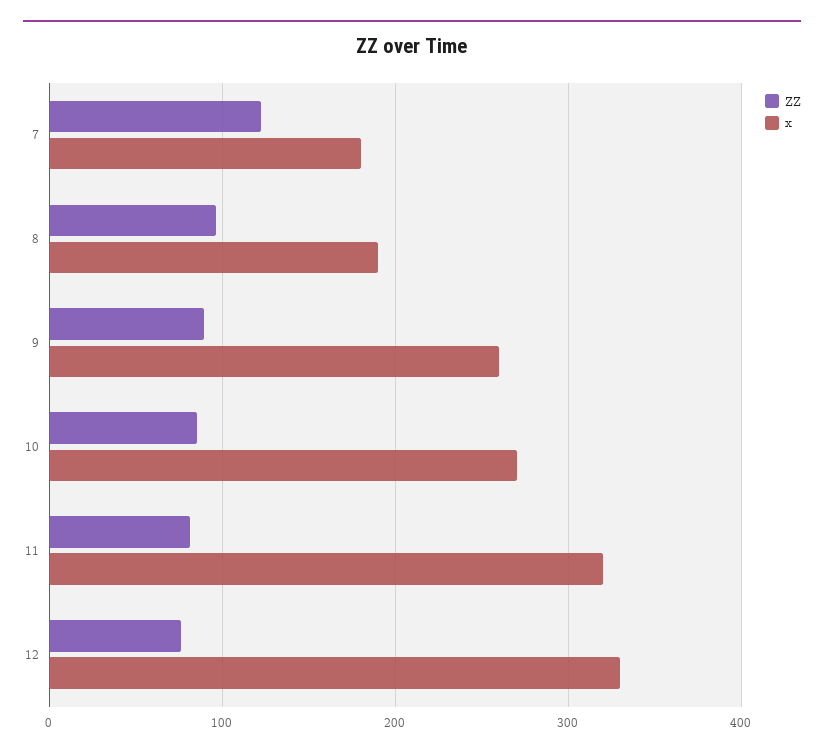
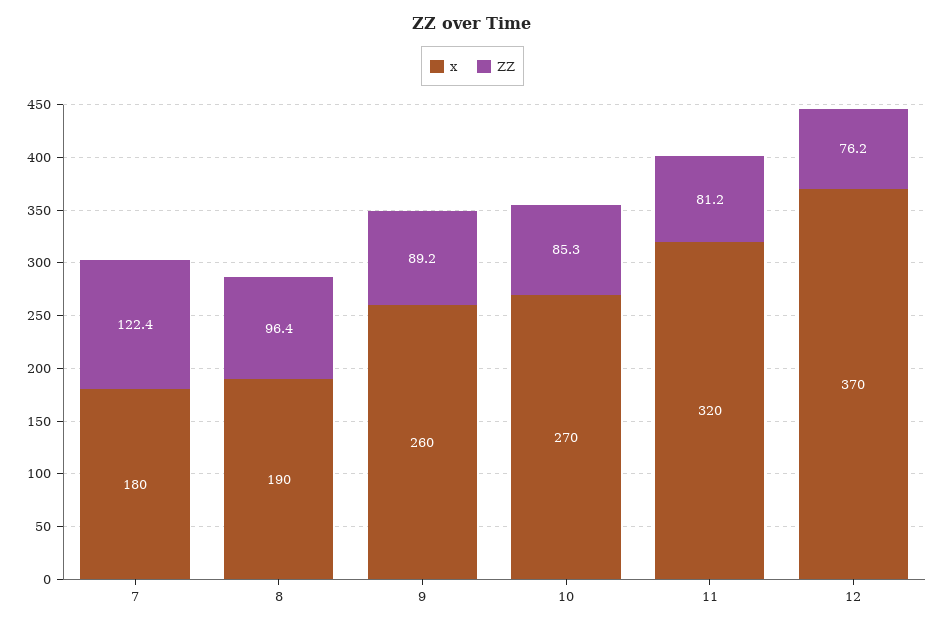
  {
    "ZZ": {
      "7": 122.4,
      "8": 96.4,
      "9": 89.2,
      "10": 85.3,
      "11": 81.2,
      "12": 76.2
    },
    "x": {
      "7": 180,
      "8": 190,
      "9": 260,
      "10": 270,
      "11": 320,
-     "12": 330
+     "12": 370
    }
  }

